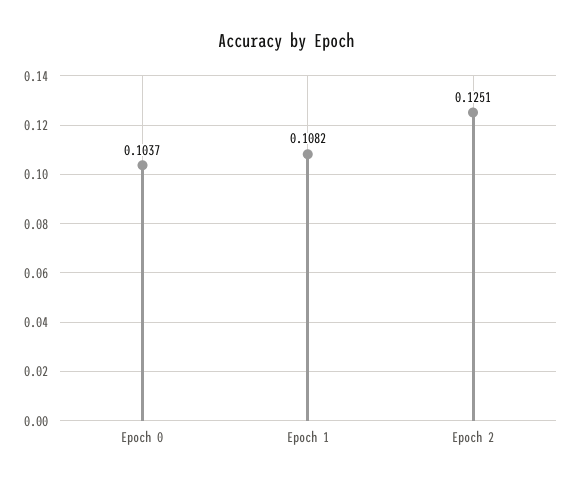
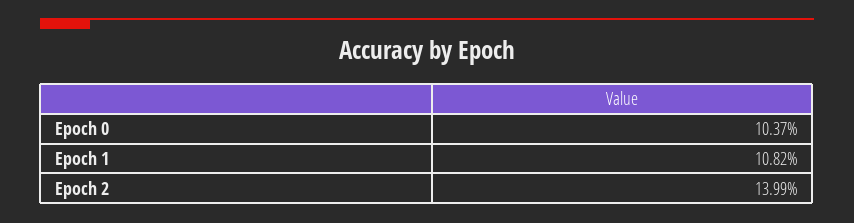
  {
    "Epoch 0": 0.1037,
    "Epoch 1": 0.1082,
-   "Epoch 2": 0.1251
+   "Epoch 2": 0.1399
  }

